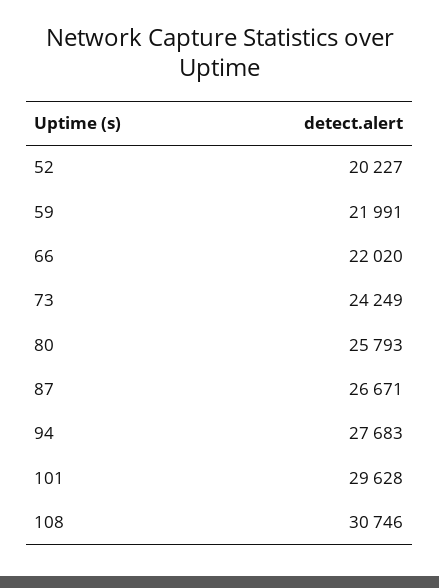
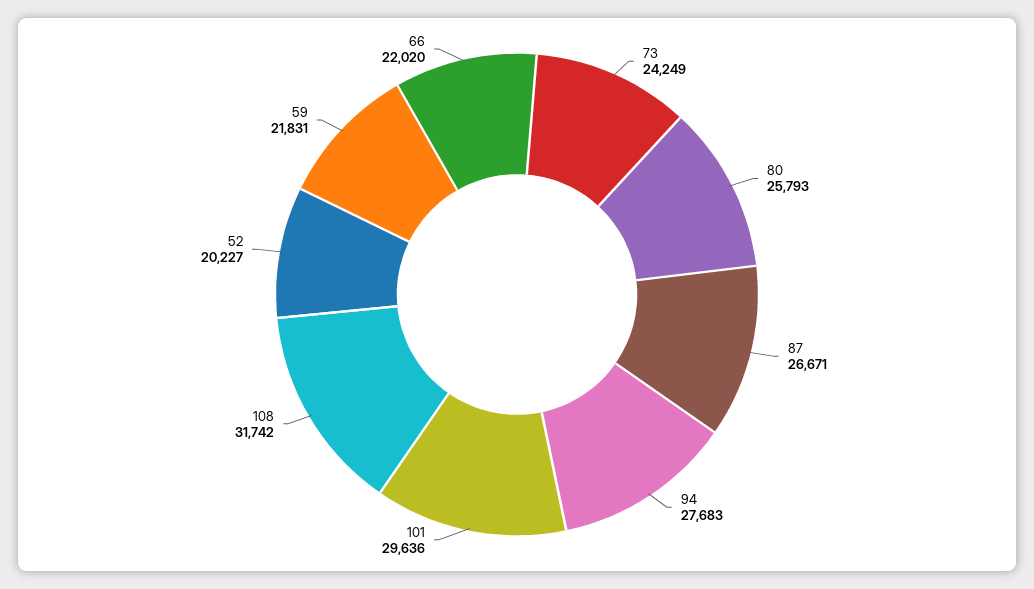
  {
    "52": 20227,
-   "59": 21991,
+   "59": 21831,
    "66": 22020,
    "73": 24249,
    "80": 25793,
    "87": 26671,
    "94": 27683,
-   "101": 29628,
+   "101": 29636,
-   "108": 30746
+   "108": 31742
  }

